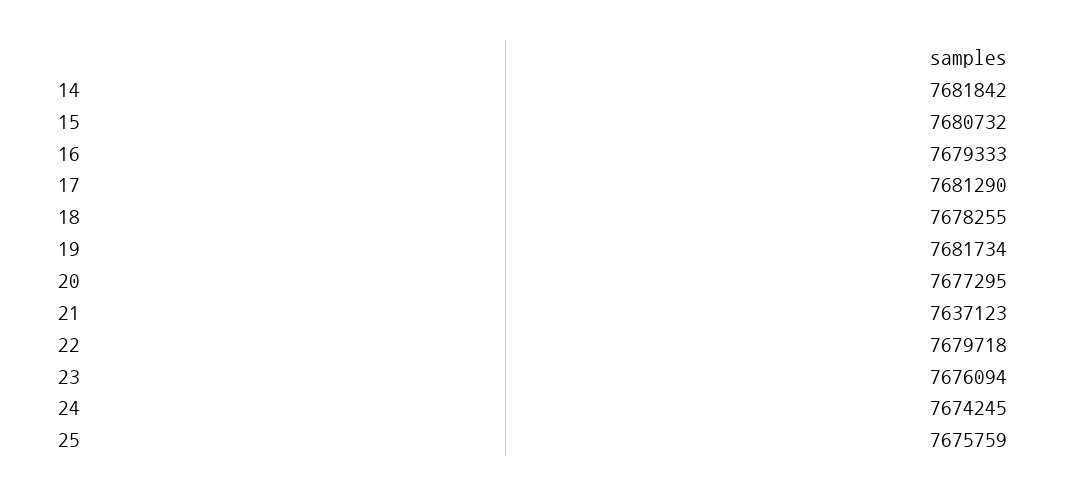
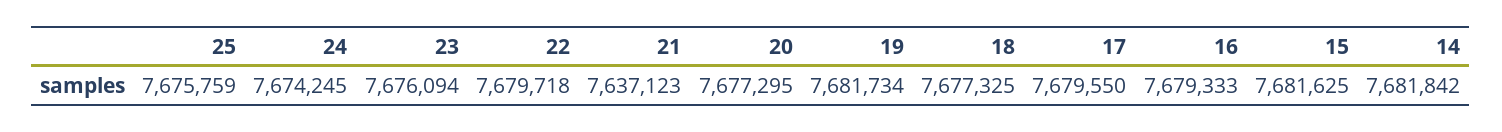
  {
    "14": 7681842,
-   "15": 7680732,
+   "15": 7681625,
    "16": 7679333,
-   "17": 7681290,
+   "17": 7679550,
-   "18": 7678255,
+   "18": 7677325,
    "19": 7681734,
    "20": 7677295,
    "21": 7637123,
    "22": 7679718,
    "23": 7676094,
    "24": 7674245,
    "25": 7675759
  }

